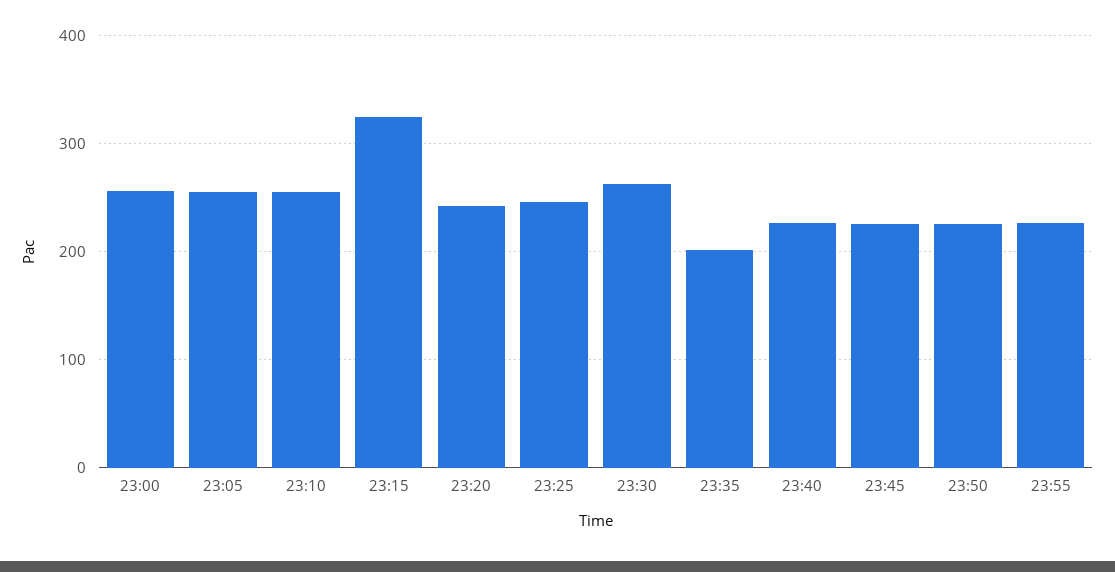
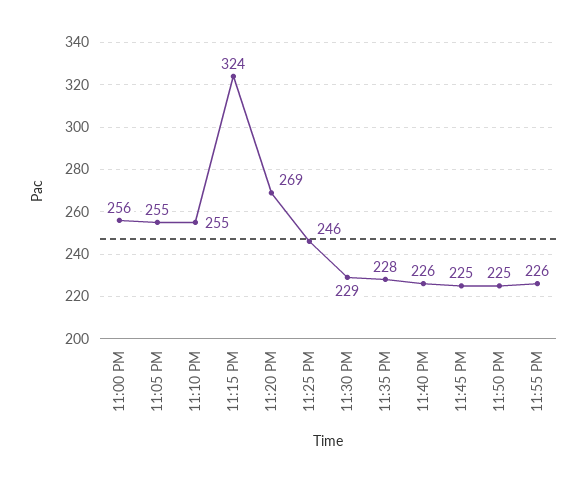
  {
    "23:00": 256,
    "23:05": 255,
    "23:10": 255,
    "23:15": 324,
-   "23:20": 240,
+   "23:20": 269,
    "23:25": 246,
-   "23:30": 260,
+   "23:30": 229,
-   "23:35": 200,
+   "23:35": 228,
    "23:40": 226,
    "23:45": 225,
    "23:50": 225,
    "23:55": 226
  }

